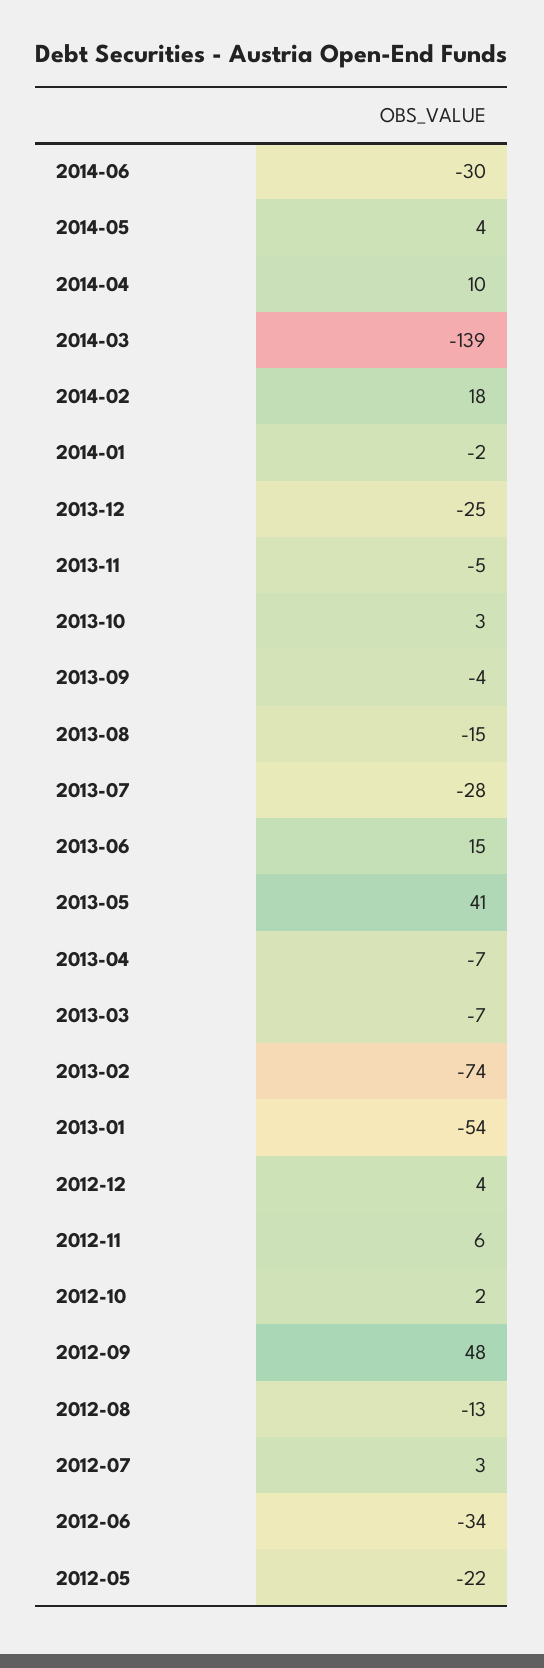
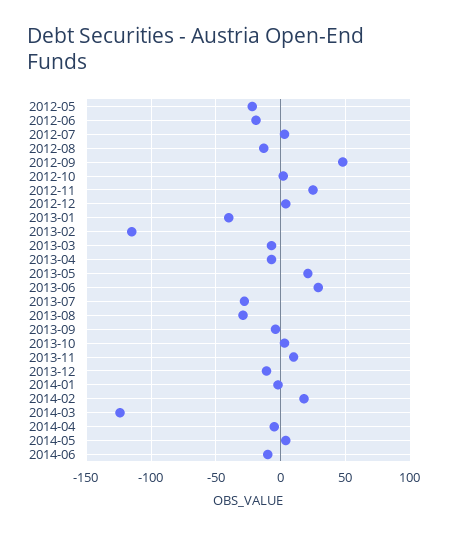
  {
-   "2014-06": -30,
+   "2014-06": -10,
    "2014-05": 4,
-   "2014-04": 10,
+   "2014-04": -5,
-   "2014-03": -139,
+   "2014-03": -125,
    "2014-02": 18,
    "2014-01": -2,
-   "2013-12": -25,
+   "2013-12": -10,
-   "2013-11": -5,
+   "2013-11": 10,
    "2013-10": 3,
    "2013-09": -4,
-   "2013-08": -15,
+   "2013-08": -30,
    "2013-07": -28,
-   "2013-06": 15,
+   "2013-06": 30,
-   "2013-05": 41,
+   "2013-05": 20,
    "2013-04": -7,
    "2013-03": -7,
-   "2013-02": -74,
+   "2013-02": -115,
-   "2013-01": -54,
+   "2013-01": -40,
    "2012-12": 4,
-   "2012-11": 6,
+   "2012-11": 25,
    "2012-10": 2,
    "2012-09": 48,
    "2012-08": -13,
    "2012-07": 3,
-   "2012-06": -34,
+   "2012-06": -20,
    "2012-05": -22
  }

